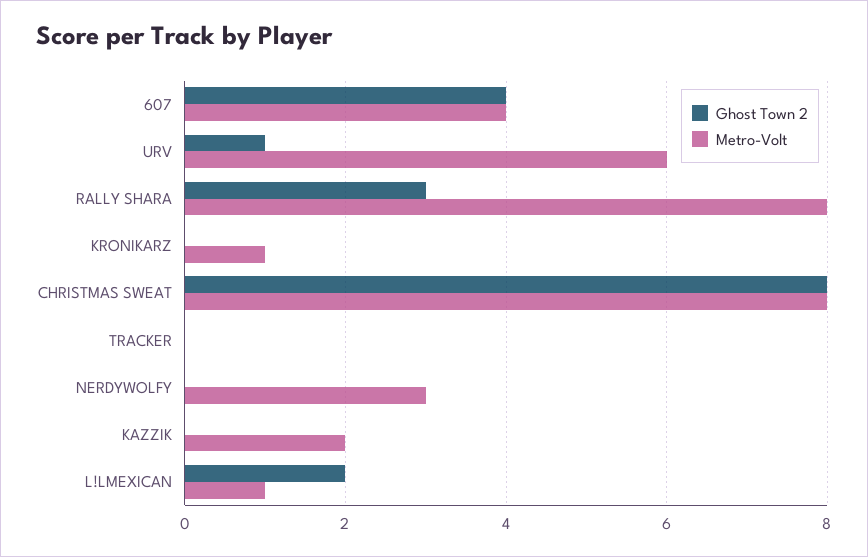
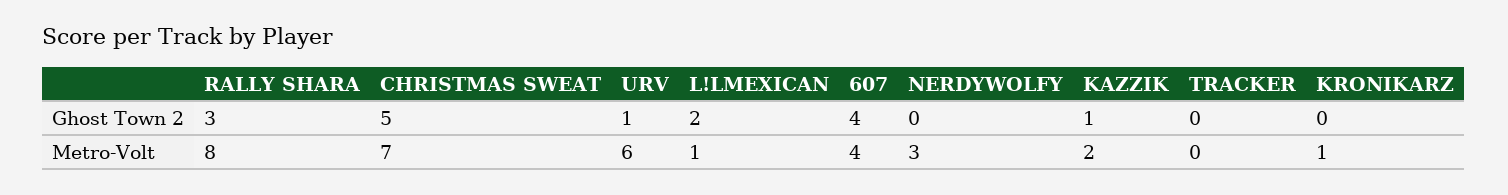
  {
    "Ghost Town 2": {
      "607": 4,
      "URV": 1,
      "RALLY SHARA": 3,
      "KRONIKARZ": 0,
-     "CHRISTMAS SWEAT": 8,
+     "CHRISTMAS SWEAT": 5,
      "TRACKER": 0,
      "NERDYWOLFY": 0,
-     "KAZZIK": 0,
+     "KAZZIK": 1,
      "L!LMEXICAN": 2
    },
    "Metro-Volt": {
      "607": 4,
      "URV": 6,
      "RALLY SHARA": 8,
      "KRONIKARZ": 1,
-     "CHRISTMAS SWEAT": 8,
+     "CHRISTMAS SWEAT": 7,
      "TRACKER": 0,
      "NERDYWOLFY": 3,
      "KAZZIK": 2,
      "L!LMEXICAN": 1
    }
  }

